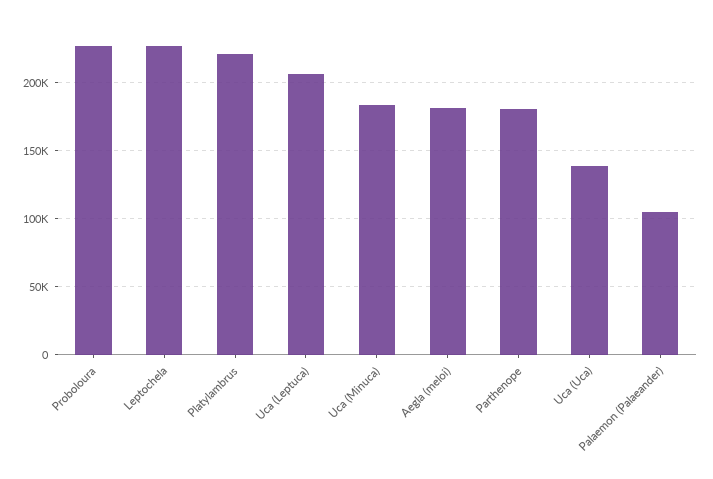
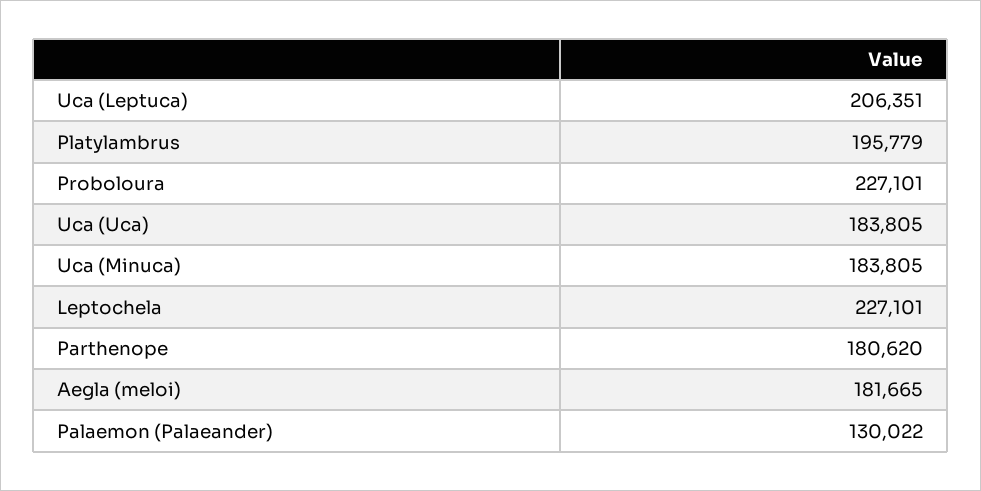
  {
    "Proboloura": 227101,
    "Leptochela": 227101,
-   "Platylambrus": 220000,
+   "Platylambrus": 195779,
    "Uca (Leptuca)": 206351,
    "Uca (Minuca)": 183805,
    "Aegla (meloi)": 181665,
    "Parthenope": 180620,
-   "Uca (Uca)": 140000,
+   "Uca (Uca)": 183805,
-   "Palaemon (Palaeander)": 105000
+   "Palaemon (Palaeander)": 130022
  }

